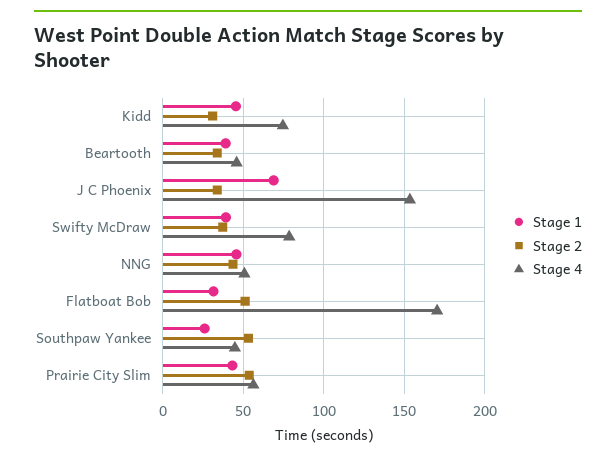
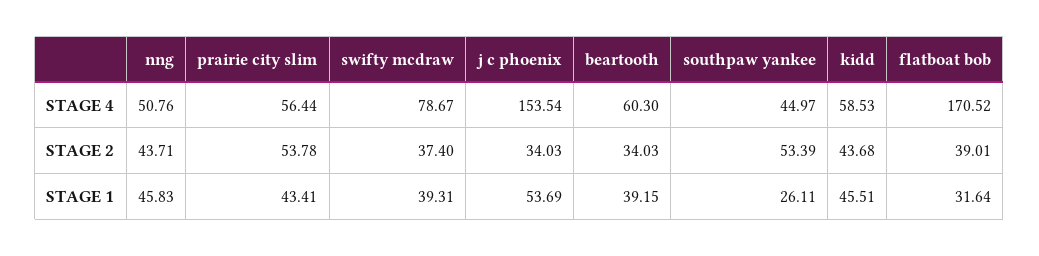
  {
    "Stage 1": {
      "Kidd": 45.51,
      "Beartooth": 39.15,
-     "J C Phoenix": 70,
+     "J C Phoenix": 53.69,
      "Swifty McDraw": 39.31,
      "NNG": 45.83,
      "Flatboat Bob": 31.64,
      "Southpaw Yankee": 26.11,
      "Prairie City Slim": 43.41
    },
    "Stage 2": {
-     "Kidd": 30,
+     "Kidd": 43.68,
      "Beartooth": 34.03,
      "J C Phoenix": 34.03,
      "Swifty McDraw": 37.4,
      "NNG": 43.71,
-     "Flatboat Bob": 50,
+     "Flatboat Bob": 39.01,
      "Southpaw Yankee": 53.39,
      "Prairie City Slim": 53.78
    },
    "Stage 4": {
-     "Kidd": 75,
+     "Kidd": 58.53,
-     "Beartooth": 45,
+     "Beartooth": 60.3,
      "J C Phoenix": 153.54,
      "Swifty McDraw": 78.67,
      "NNG": 50.76,
      "Flatboat Bob": 170.52,
      "Southpaw Yankee": 44.97,
      "Prairie City Slim": 56.44
    }
  }

